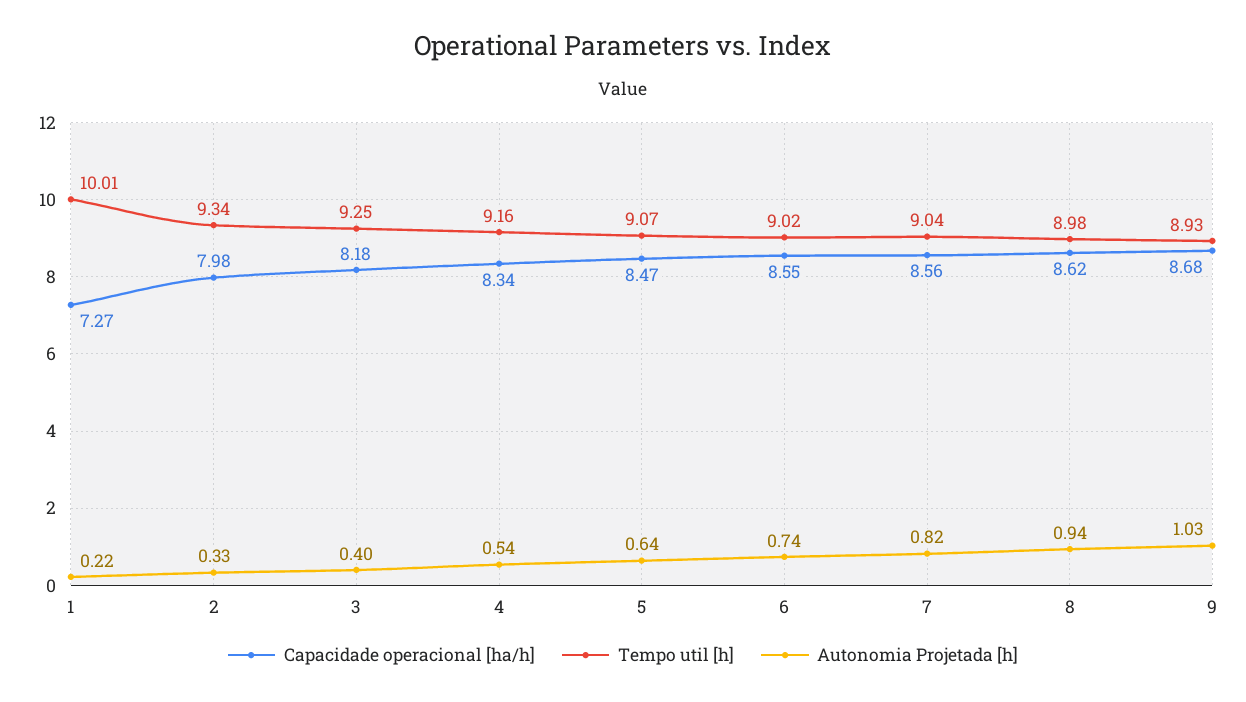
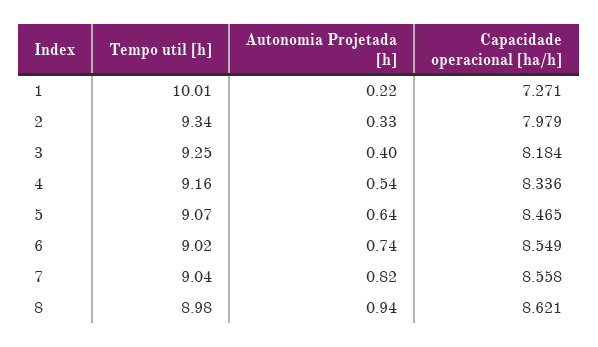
  {
    "Capacidade operacional [ha/h]": {
      "1": 7.271,
      "2": 7.979,
      "3": 8.184,
      "4": 8.336,
      "5": 8.465,
      "6": 8.549,
      "7": 8.558,
-     "8": 8.621,
+     "8": 8.621
-     "9": 8.68
    },
    "Tempo util [h]": {
      "1": 10.01,
      "2": 9.34,
      "3": 9.25,
      "4": 9.16,
      "5": 9.07,
      "6": 9.02,
      "7": 9.04,
-     "8": 8.98,
+     "8": 8.98
-     "9": 8.93
    },
    "Autonomia Projetada [h]": {
      "1": 0.22,
      "2": 0.33,
      "3": 0.4,
      "4": 0.54,
      "5": 0.64,
      "6": 0.74,
      "7": 0.82,
-     "8": 0.94,
+     "8": 0.94
-     "9": 1.03
    }
  }

